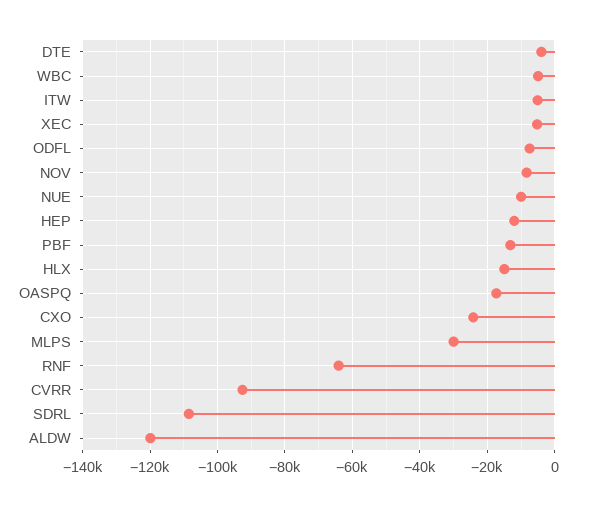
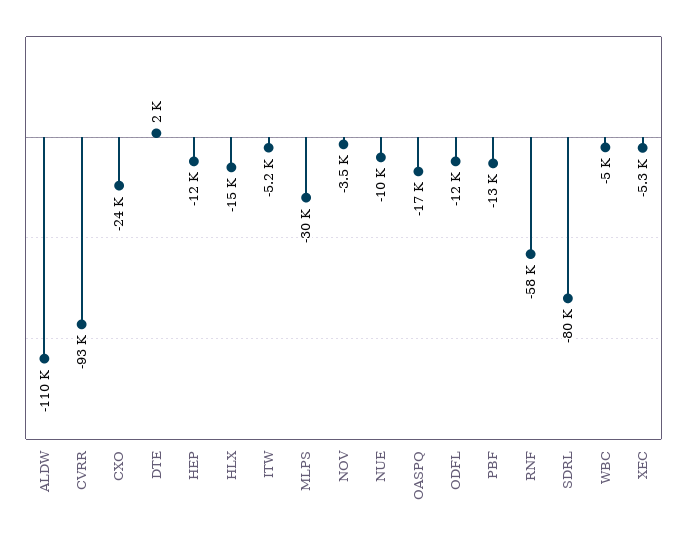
  {
-   "DTE": -4000,
+   "DTE": 2000,
    "WBC": -5000,
    "ITW": -5200,
    "XEC": -5300,
-   "ODFL": -8000,
+   "ODFL": -12000,
-   "NOV": -8000,
+   "NOV": -3500,
    "NUE": -10000,
    "HEP": -12000,
    "PBF": -13000,
    "HLX": -15000,
    "OASPQ": -17000,
    "CXO": -24000,
    "MLPS": -30000,
-   "RNF": -64000,
+   "RNF": -58000,
    "CVRR": -93000,
-   "SDRL": -108000,
+   "SDRL": -80000,
-   "ALDW": -120000
+   "ALDW": -110000
  }

